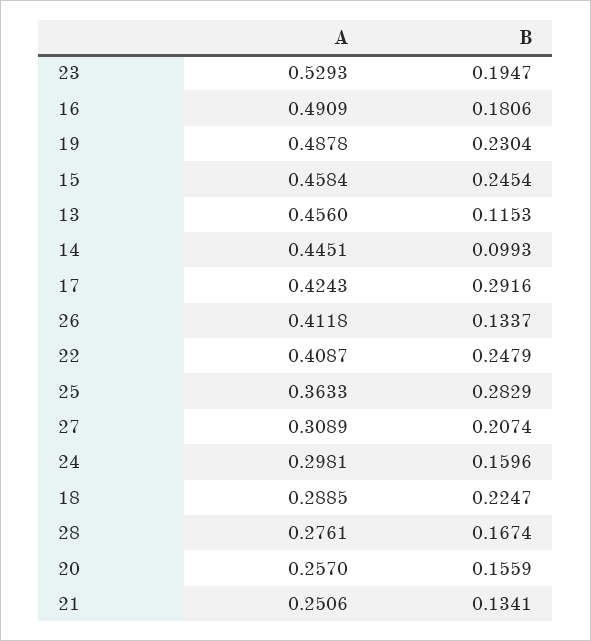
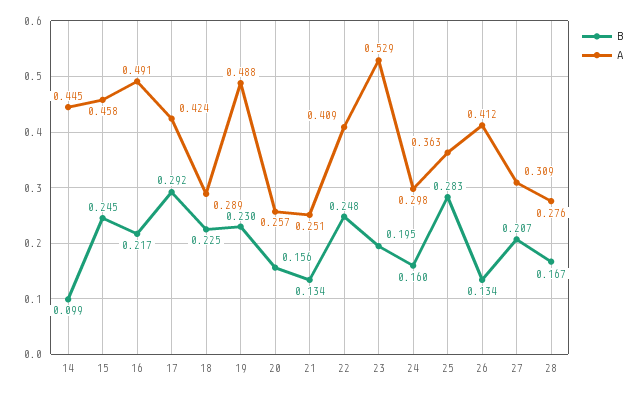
  {
    "A": {
      "23": 0.5293,
      "16": 0.4909,
      "19": 0.4878,
      "15": 0.4584,
-     "13": 0.456,
      "14": 0.4451,
      "17": 0.4243,
      "26": 0.4118,
      "22": 0.4087,
      "25": 0.3633,
      "27": 0.3089,
      "24": 0.2981,
      "18": 0.2885,
      "28": 0.2761,
      "20": 0.257,
      "21": 0.2506
    },
    "B": {
      "23": 0.1947,
-     "16": 0.1806,
+     "16": 0.217,
      "19": 0.2304,
      "15": 0.2454,
-     "13": 0.1153,
      "14": 0.0993,
      "17": 0.2916,
      "26": 0.1337,
      "22": 0.2479,
      "25": 0.2829,
      "27": 0.2074,
      "24": 0.1596,
      "18": 0.2247,
      "28": 0.1674,
      "20": 0.1559,
      "21": 0.1341
    }
  }

